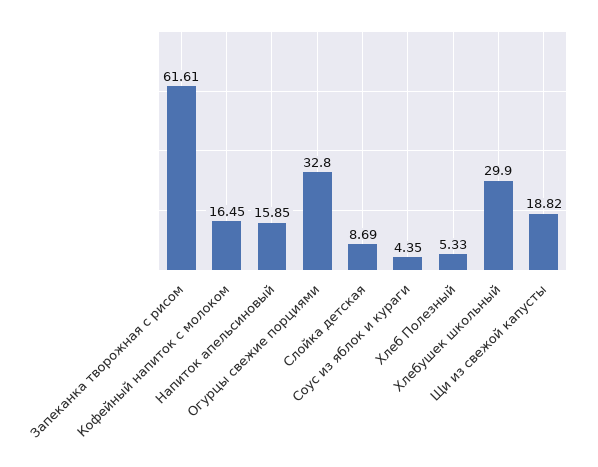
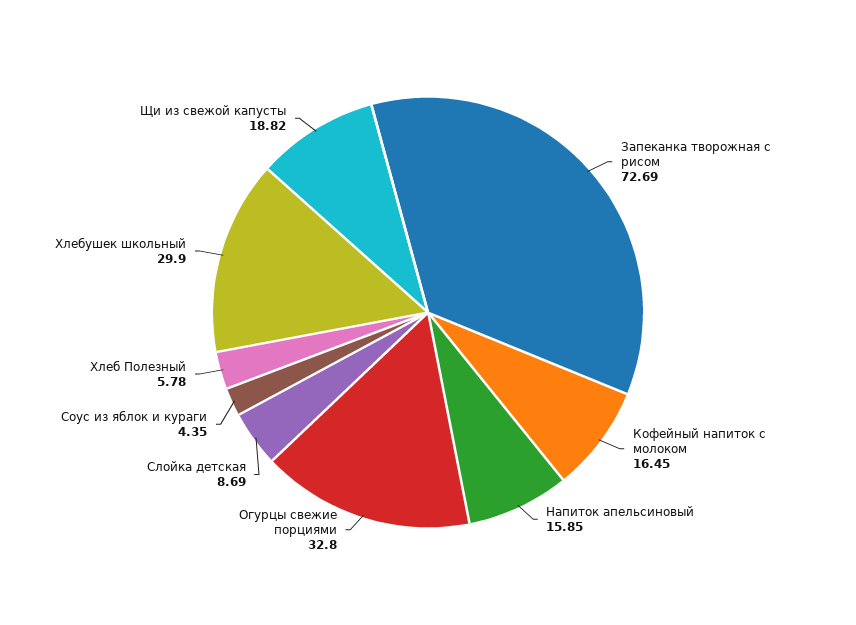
  {
-   "Запеканка творожная с рисом": 61.61,
+   "Запеканка творожная с рисом": 72.69,
    "Кофейный напиток с молоком": 16.45,
    "Напиток апельсиновый": 15.85,
    "Огурцы свежие порциями": 32.8,
    "Слойка детская": 8.69,
    "Соус из яблок и кураги": 4.35,
-   "Хлеб Полезный": 5.33,
+   "Хлеб Полезный": 5.78,
    "Хлебушек школьный": 29.9,
    "Щи из свежой капусты": 18.82
  }

